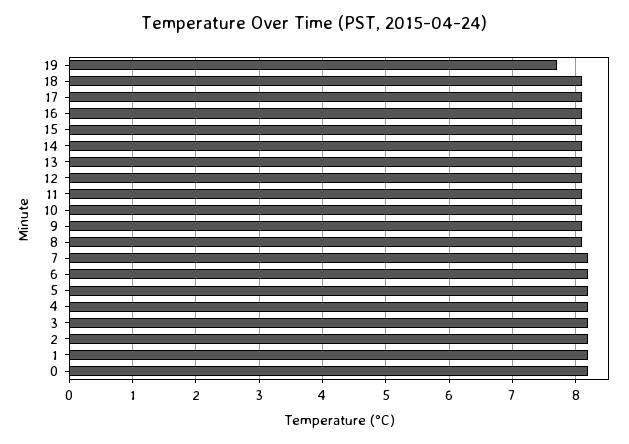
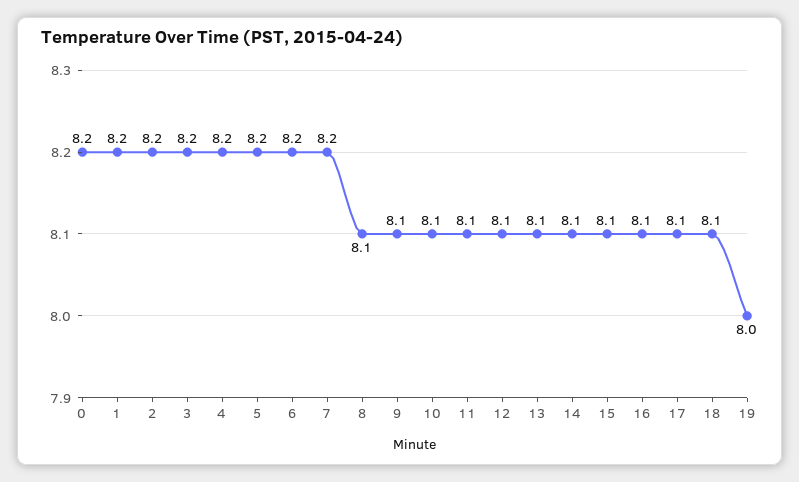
  {
-   "19": 7.7,
+   "19": 8,
    "18": 8.1,
    "17": 8.1,
    "16": 8.1,
    "15": 8.1,
    "14": 8.1,
    "13": 8.1,
    "12": 8.1,
    "11": 8.1,
    "10": 8.1,
    "9": 8.1,
    "8": 8.1,
    "7": 8.2,
    "6": 8.2,
    "5": 8.2,
    "4": 8.2,
    "3": 8.2,
    "2": 8.2,
    "1": 8.2,
    "0": 8.2
  }

